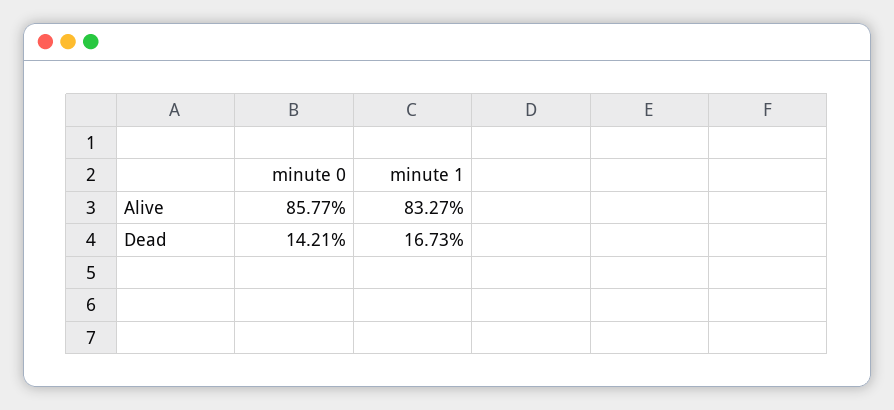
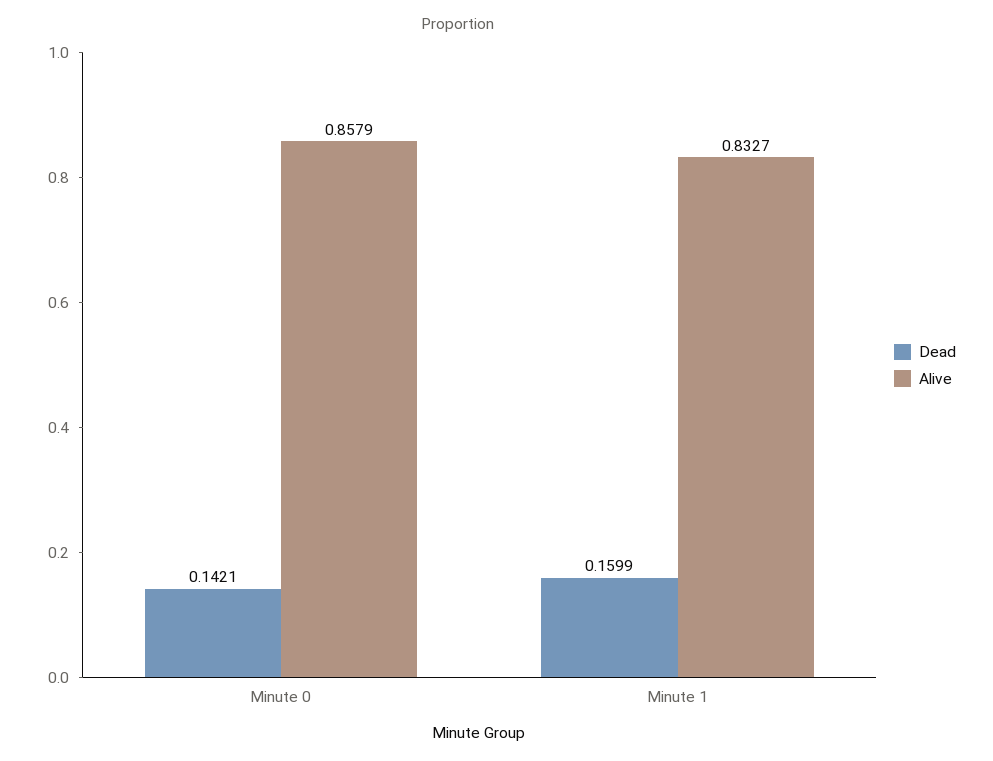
  {
    "Alive": {
-     "minute 0": 0.8577,
+     "minute 0": 0.8579,
      "minute 1": 0.8327
    },
    "Dead": {
      "minute 0": 0.1421,
-     "minute 1": 0.1673
+     "minute 1": 0.1599
    }
  }

